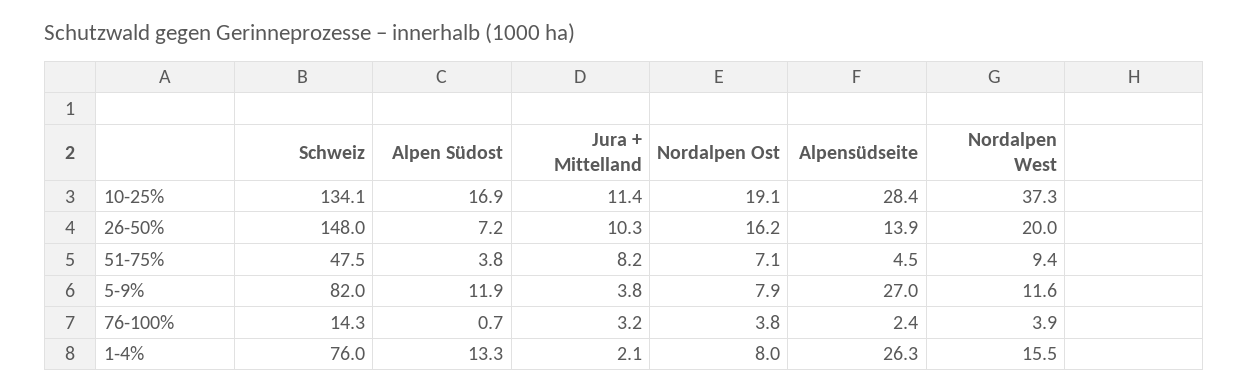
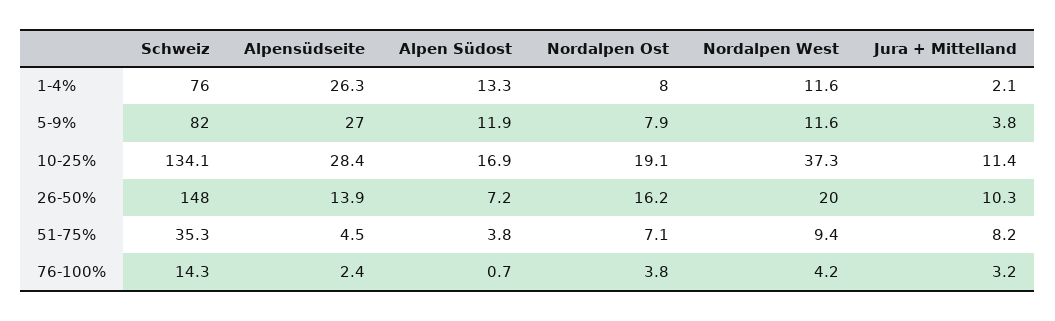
  {
    "Schweiz": {
      "10-25%": 134.1,
      "26-50%": 148,
-     "51-75%": 47.5,
+     "51-75%": 35.3,
      "5-9%": 82,
      "76-100%": 14.3,
      "1-4%": 76
    },
    "Alpen Südost": {
      "10-25%": 16.9,
      "26-50%": 7.2,
      "51-75%": 3.8,
      "5-9%": 11.9,
      "76-100%": 0.7,
      "1-4%": 13.3
    },
    "Jura + Mittelland": {
      "10-25%": 11.4,
      "26-50%": 10.3,
      "51-75%": 8.2,
      "5-9%": 3.8,
      "76-100%": 3.2,
      "1-4%": 2.1
    },
    "Nordalpen Ost": {
      "10-25%": 19.1,
      "26-50%": 16.2,
      "51-75%": 7.1,
      "5-9%": 7.9,
      "76-100%": 3.8,
      "1-4%": 8
    },
    "Alpensüdseite": {
      "10-25%": 28.4,
      "26-50%": 13.9,
      "51-75%": 4.5,
      "5-9%": 27,
      "76-100%": 2.4,
      "1-4%": 26.3
    },
    "Nordalpen West": {
      "10-25%": 37.3,
      "26-50%": 20,
      "51-75%": 9.4,
      "5-9%": 11.6,
-     "76-100%": 3.9,
+     "76-100%": 4.2,
-     "1-4%": 15.5
+     "1-4%": 11.6
    }
  }

